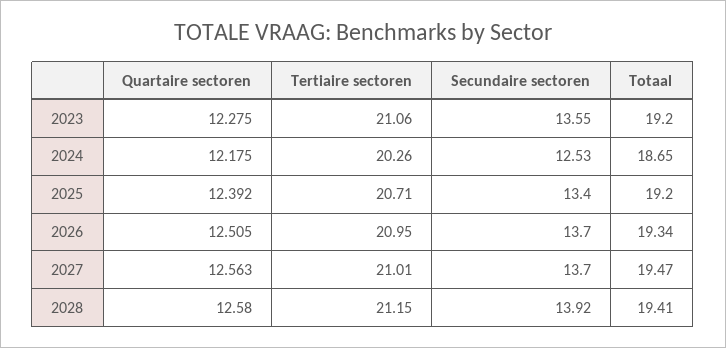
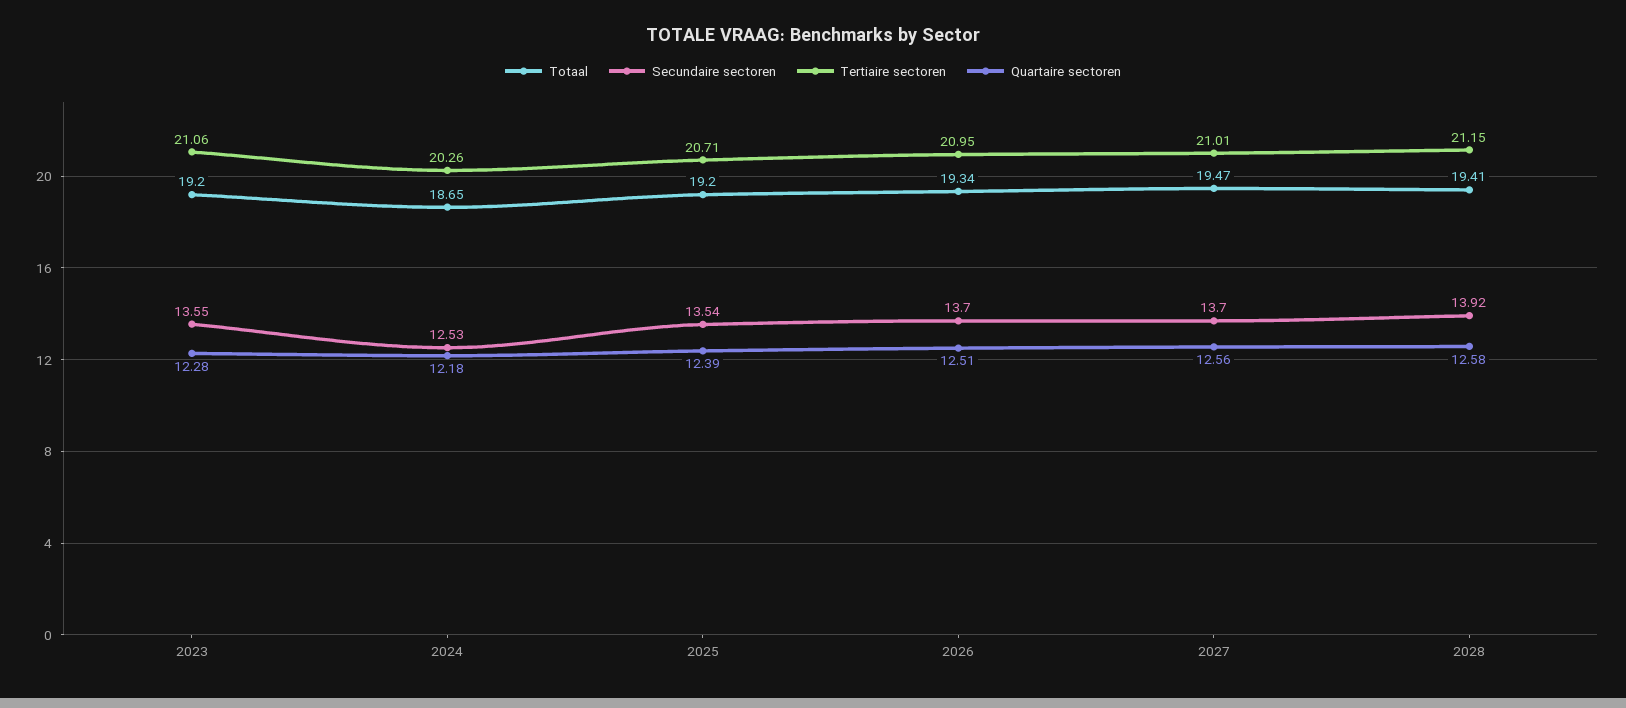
  {
    "Quartaire sectoren": {
      "2023": 12.275,
      "2024": 12.175,
      "2025": 12.392,
      "2026": 12.505,
      "2027": 12.563,
      "2028": 12.58
    },
    "Tertiaire sectoren": {
      "2023": 21.06,
      "2024": 20.26,
      "2025": 20.71,
      "2026": 20.95,
      "2027": 21.01,
      "2028": 21.15
    },
    "Secundaire sectoren": {
      "2023": 13.55,
      "2024": 12.53,
-     "2025": 13.4,
+     "2025": 13.54,
      "2026": 13.7,
      "2027": 13.7,
      "2028": 13.92
    },
    "Totaal": {
      "2023": 19.2,
      "2024": 18.65,
      "2025": 19.2,
      "2026": 19.34,
      "2027": 19.47,
      "2028": 19.41
    }
  }

